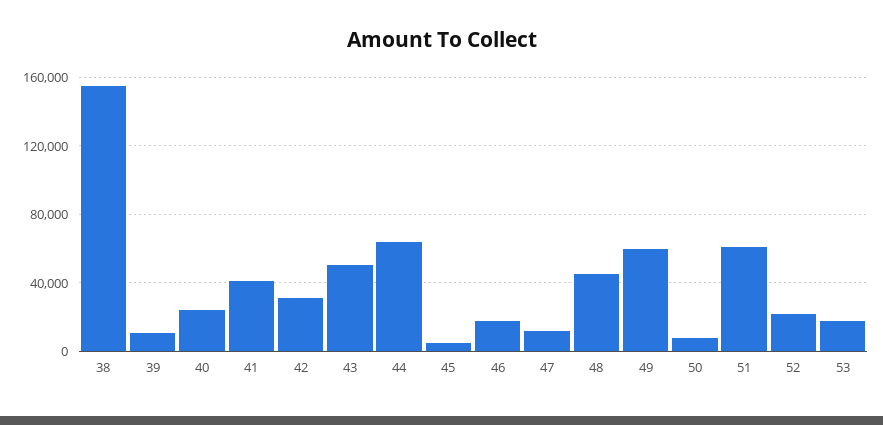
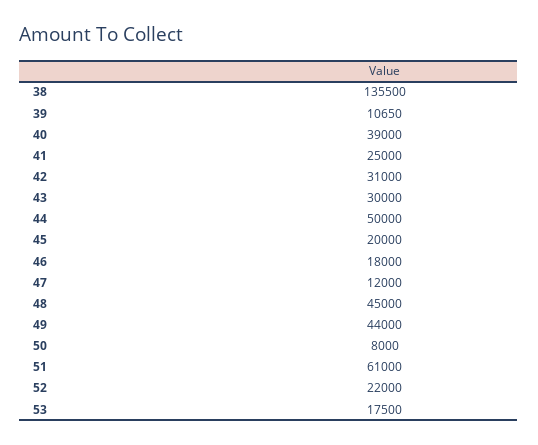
  {
-   "38": 155000,
+   "38": 135500,
    "39": 10650,
-   "40": 25000,
+   "40": 39000,
-   "41": 40000,
+   "41": 25000,
    "42": 31000,
-   "43": 50000,
+   "43": 30000,
-   "44": 65000,
+   "44": 50000,
-   "45": 5000,
+   "45": 20000,
    "46": 18000,
    "47": 12000,
    "48": 45000,
-   "49": 60000,
+   "49": 44000,
    "50": 8000,
    "51": 61000,
    "52": 22000,
    "53": 17500
  }

